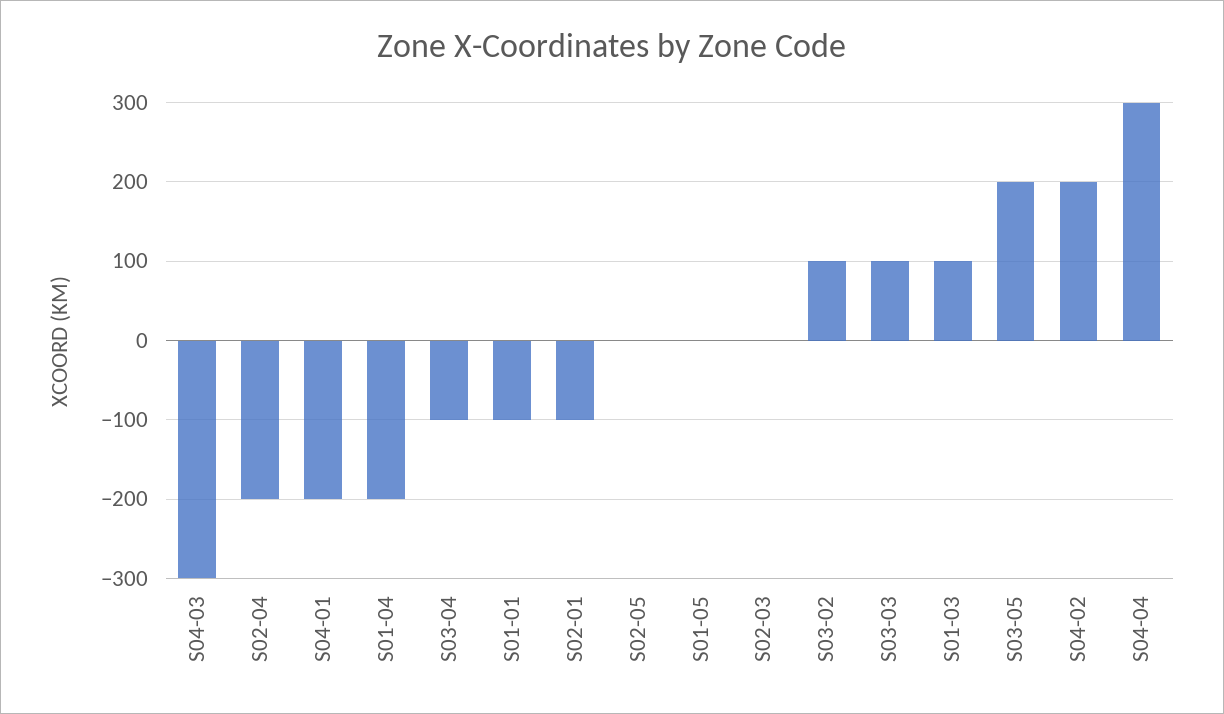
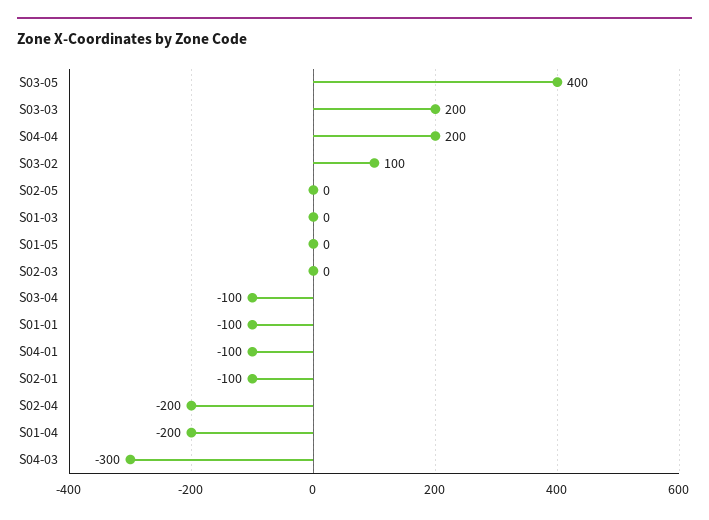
  {
    "S04-03": -300,
    "S02-04": -200,
-   "S04-01": -200,
+   "S04-01": -100,
    "S01-04": -200,
    "S03-04": -100,
    "S01-01": -100,
    "S02-01": -100,
    "S02-05": 0,
    "S01-05": 0,
    "S02-03": 0,
    "S03-02": 100,
-   "S03-03": 100,
+   "S03-03": 200,
-   "S01-03": 100,
+   "S01-03": 0,
-   "S03-05": 200,
+   "S03-05": 400,
-   "S04-02": 200,
-   "S04-04": 300
+   "S04-04": 200
  }

